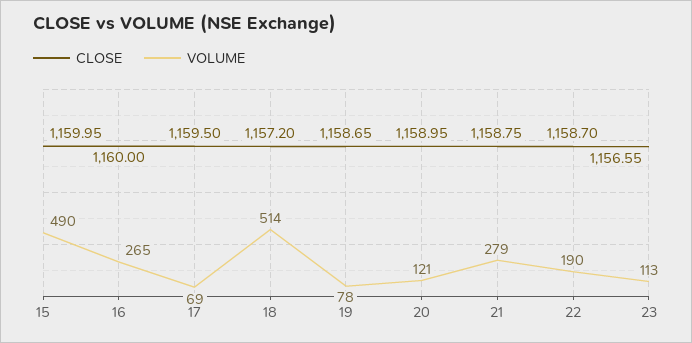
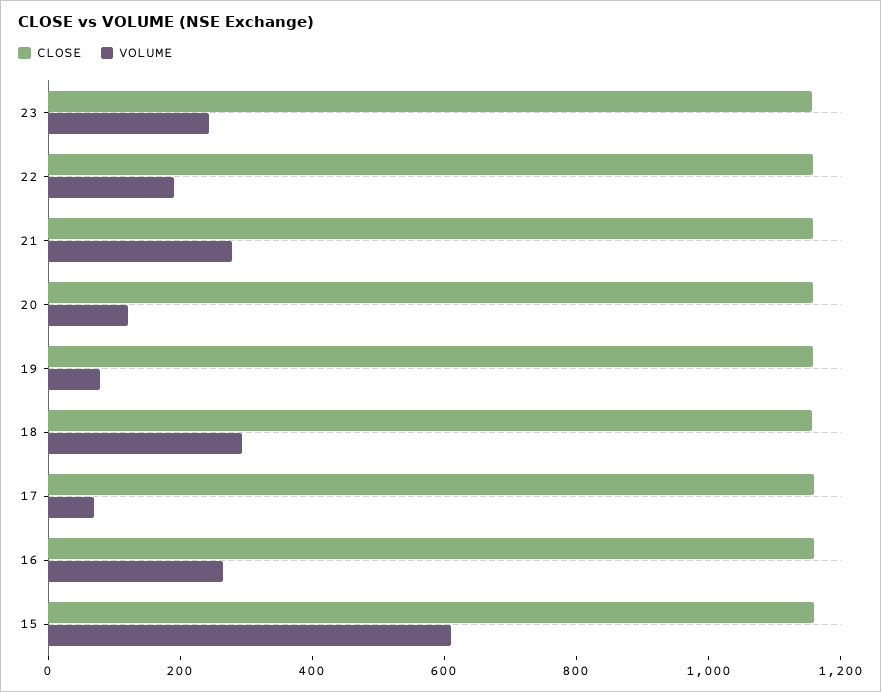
  {
    "CLOSE": {
      "15": 1159.95,
      "16": 1160,
      "17": 1159.5,
      "18": 1157.2,
      "19": 1158.65,
      "20": 1158.95,
      "21": 1158.75,
      "22": 1158.7,
      "23": 1156.55
    },
    "VOLUME": {
-     "15": 490,
+     "15": 600,
      "16": 265,
      "17": 69,
-     "18": 514,
+     "18": 300,
      "19": 78,
      "20": 121,
      "21": 279,
      "22": 190,
-     "23": 113
+     "23": 250
    }
  }

